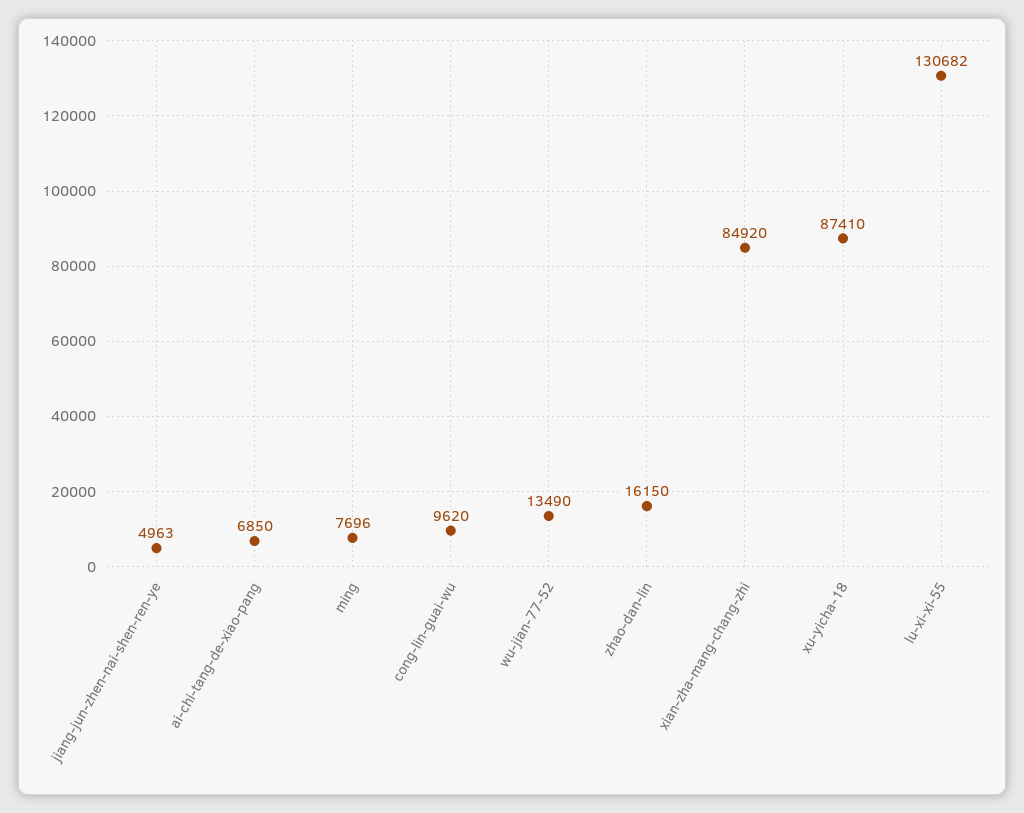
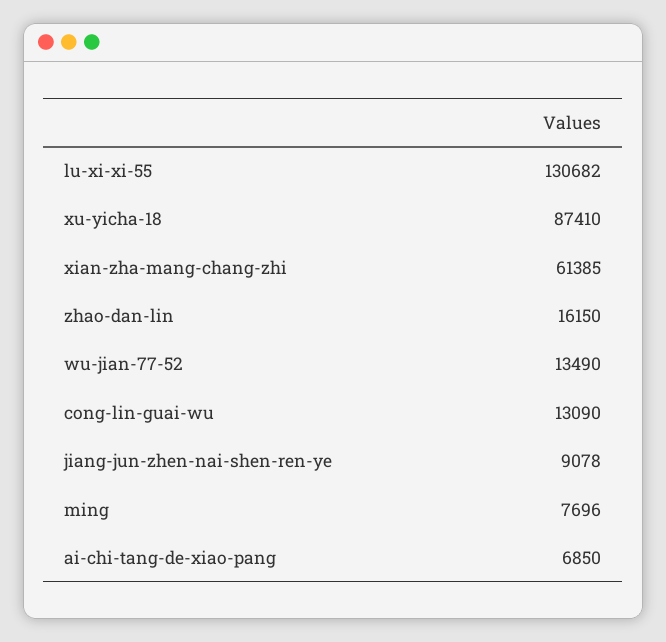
  {
-   "jiang-jun-zhen-nai-shen-ren-ye": 4963,
+   "jiang-jun-zhen-nai-shen-ren-ye": 9078,
    "ai-chi-tang-de-xiao-pang": 6850,
    "ming": 7696,
-   "cong-lin-guai-wu": 9620,
+   "cong-lin-guai-wu": 13090,
    "wu-jian-77-52": 13490,
    "zhao-dan-lin": 16150,
-   "xian-zha-mang-chang-zhi": 84920,
+   "xian-zha-mang-chang-zhi": 61385,
    "xu-yicha-18": 87410,
    "lu-xi-xi-55": 130682
  }

